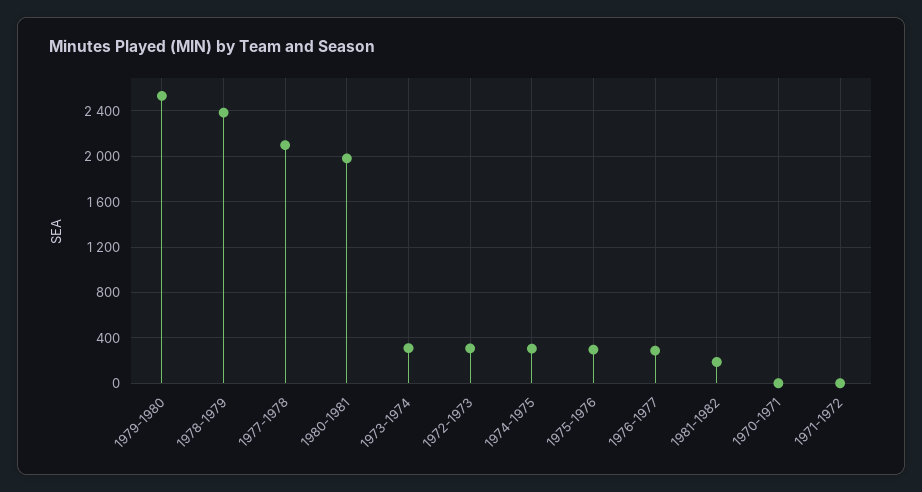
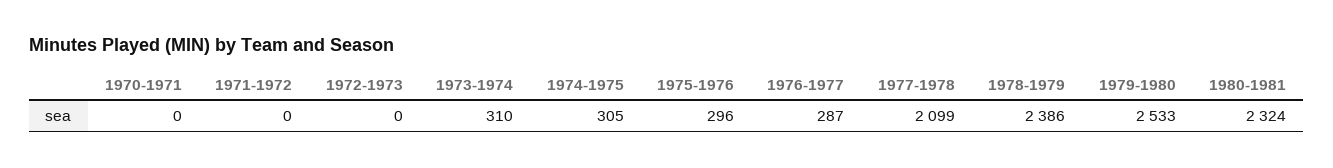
  {
    "1979-1980": 2533,
    "1978-1979": 2386,
    "1977-1978": 2099,
-   "1980-1981": 2000,
+   "1980-1981": 2324,
    "1973-1974": 310,
-   "1972-1973": 300,
+   "1972-1973": 0,
    "1974-1975": 305,
    "1975-1976": 296,
    "1976-1977": 287,
-   "1981-1982": 200,
    "1970-1971": 0,
    "1971-1972": 0
  }

